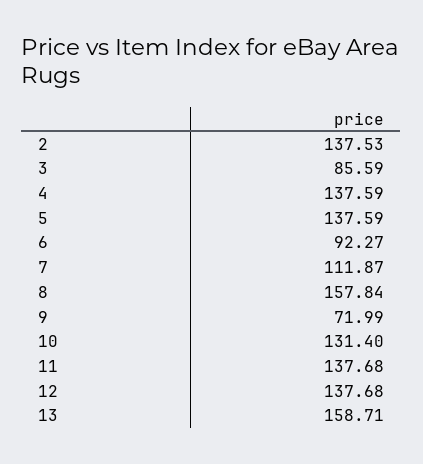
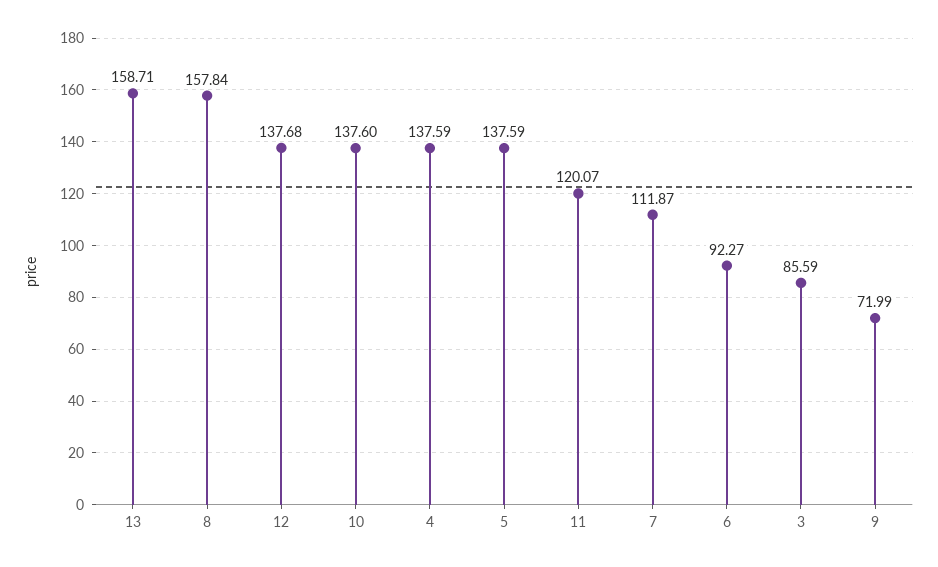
  {
-   "2": 137.53,
    "3": 85.59,
    "4": 137.59,
    "5": 137.59,
    "6": 92.27,
    "7": 111.87,
    "8": 157.84,
    "9": 71.99,
-   "10": 131.4,
+   "10": 137.6,
-   "11": 137.68,
+   "11": 120.07,
    "12": 137.68,
    "13": 158.71
  }

